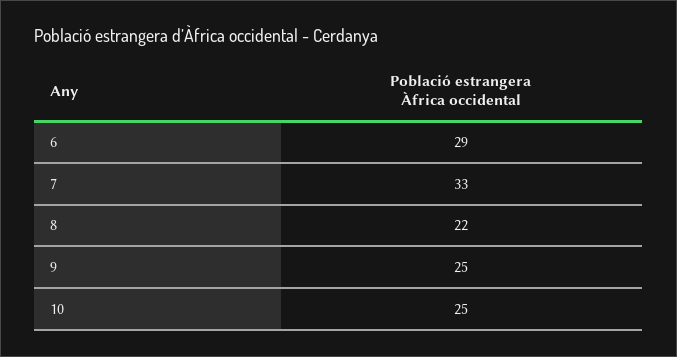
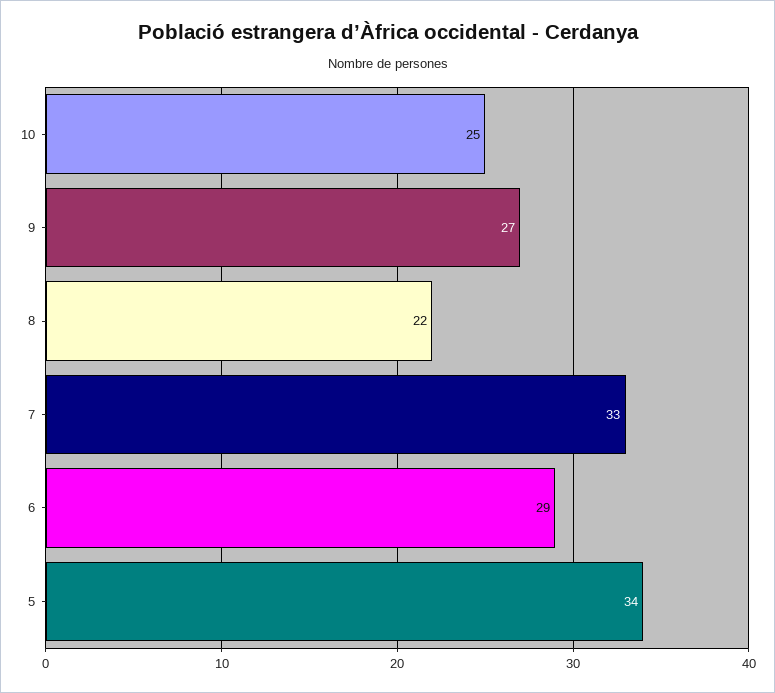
  {
    "6": 29,
    "7": 33,
    "8": 22,
-   "9": 25,
+   "9": 27,
-   "10": 25
+   "10": 25,
+   "5": 34
  }

